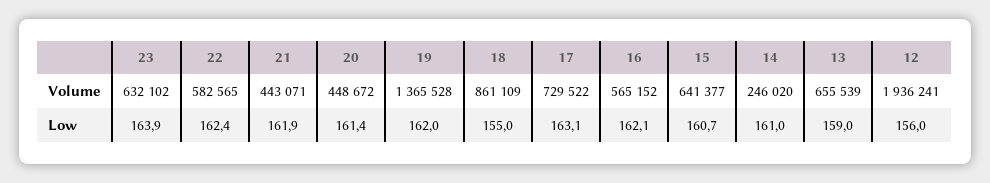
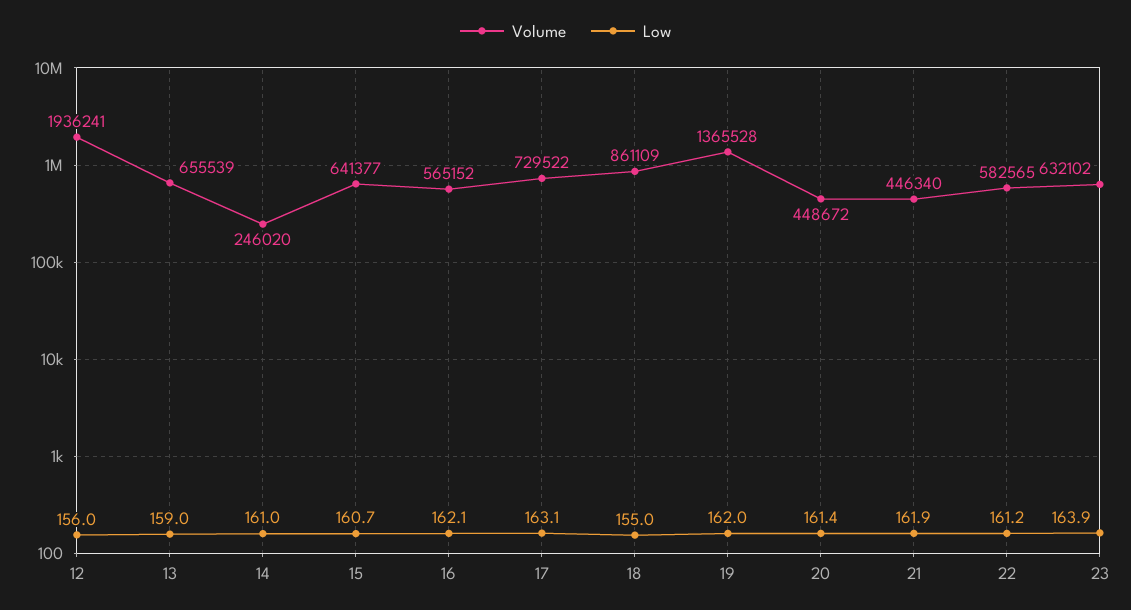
  {
    "Volume": {
      "23": 632102,
      "22": 582565,
-     "21": 443071,
+     "21": 446340,
      "20": 448672,
      "19": 1365528,
      "18": 861109,
      "17": 729522,
      "16": 565152,
      "15": 641377,
      "14": 246020,
      "13": 655539,
      "12": 1936241
    },
    "Low": {
      "23": 163.9,
-     "22": 162.4,
+     "22": 161.2,
      "21": 161.9,
      "20": 161.4,
      "19": 162,
      "18": 155,
      "17": 163.1,
      "16": 162.1,
      "15": 160.7,
      "14": 161,
      "13": 159,
      "12": 156
    }
  }

